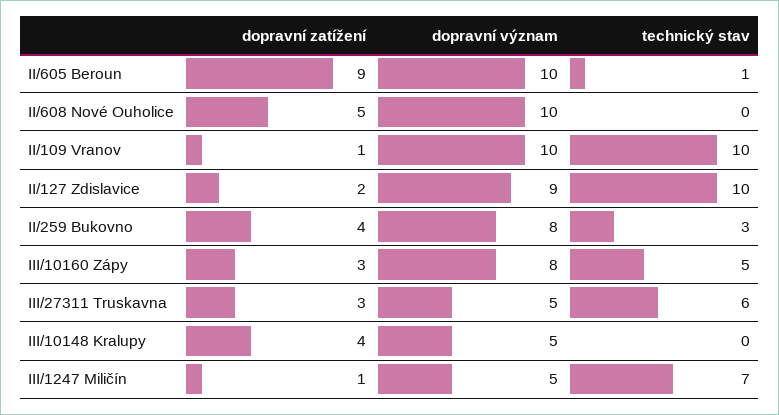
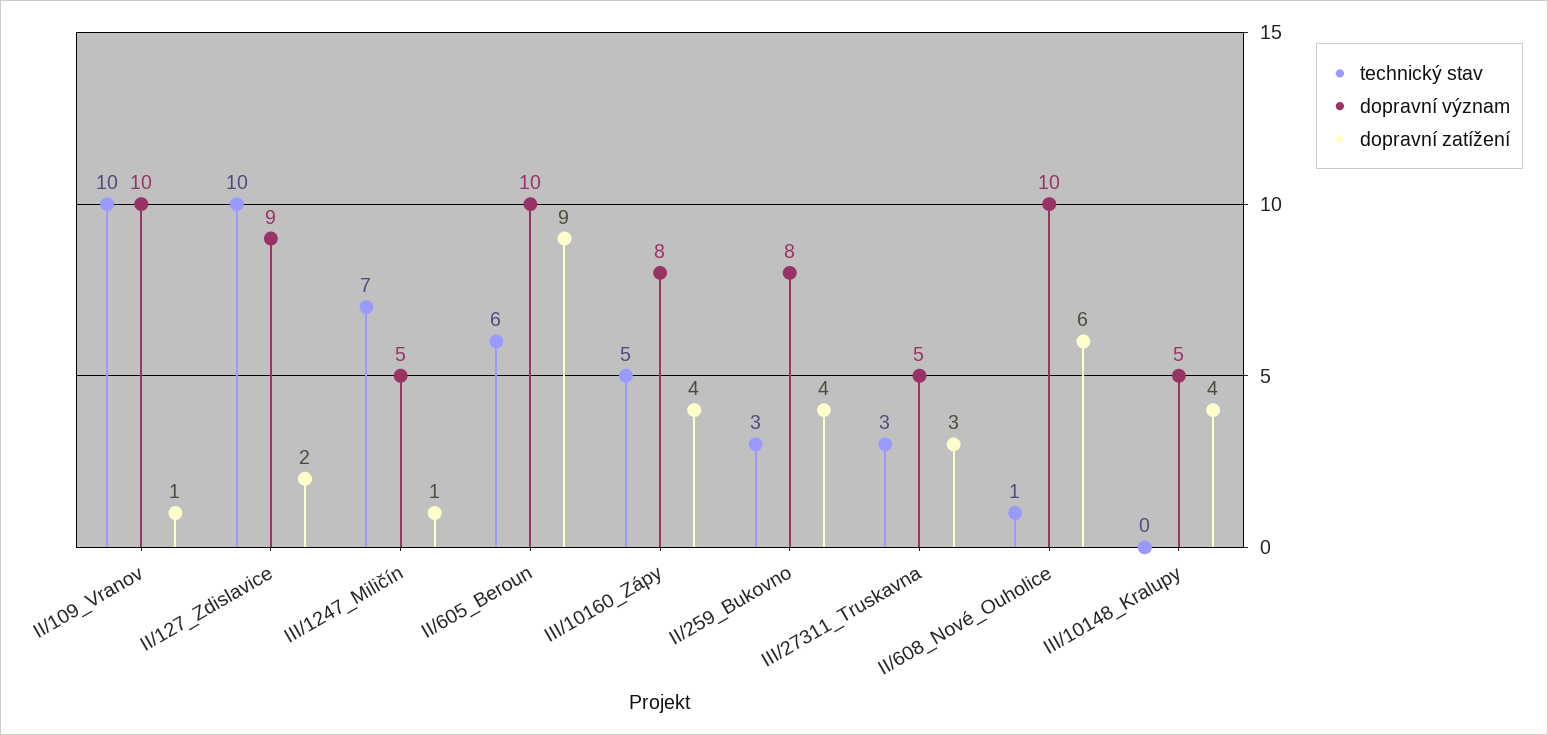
  {
    "dopravní zatížení": {
      "II/605 Beroun": 9,
-     "II/608 Nové Ouholice": 5,
+     "II/608 Nové Ouholice": 6,
      "II/109 Vranov": 1,
      "II/127 Zdislavice": 2,
      "II/259 Bukovno": 4,
-     "III/10160 Zápy": 3,
+     "III/10160 Zápy": 4,
      "III/27311 Truskavna": 3,
      "III/10148 Kralupy": 4,
      "III/1247 Miličín": 1
    },
    "dopravní význam": {
      "II/605 Beroun": 10,
      "II/608 Nové Ouholice": 10,
      "II/109 Vranov": 10,
      "II/127 Zdislavice": 9,
      "II/259 Bukovno": 8,
      "III/10160 Zápy": 8,
      "III/27311 Truskavna": 5,
      "III/10148 Kralupy": 5,
      "III/1247 Miličín": 5
    },
    "technický stav": {
-     "II/605 Beroun": 1,
+     "II/605 Beroun": 6,
-     "II/608 Nové Ouholice": 0,
+     "II/608 Nové Ouholice": 1,
      "II/109 Vranov": 10,
      "II/127 Zdislavice": 10,
      "II/259 Bukovno": 3,
      "III/10160 Zápy": 5,
-     "III/27311 Truskavna": 6,
+     "III/27311 Truskavna": 3,
      "III/10148 Kralupy": 0,
      "III/1247 Miličín": 7
    }
  }

